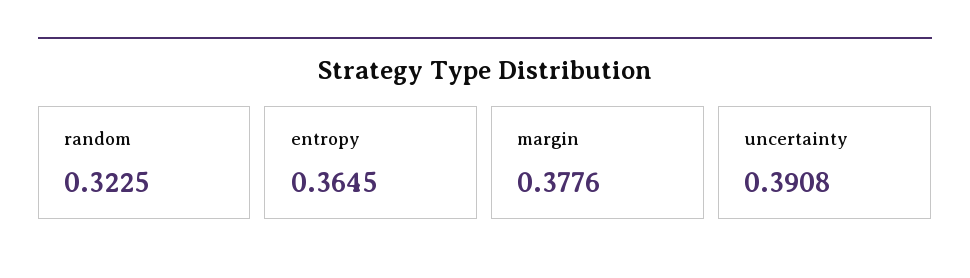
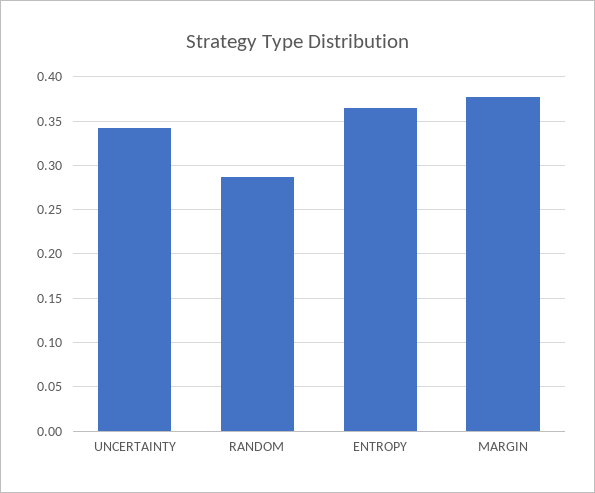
  {
-   "random": 0.3225,
+   "random": 0.29,
    "entropy": 0.3645,
    "margin": 0.3776,
-   "uncertainty": 0.3908
+   "uncertainty": 0.34
  }

